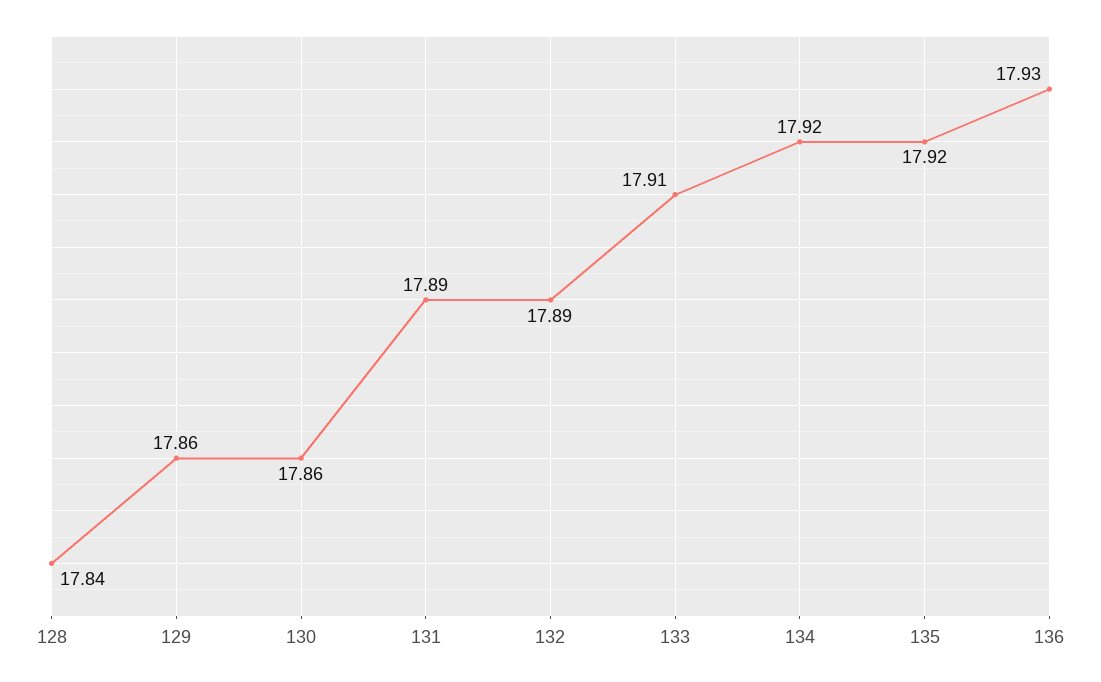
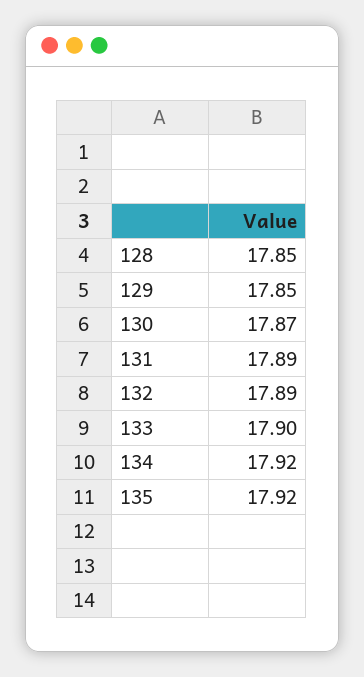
  {
-   "128": 17.84,
+   "128": 17.85,
-   "129": 17.86,
+   "129": 17.85,
-   "130": 17.86,
+   "130": 17.87,
    "131": 17.89,
    "132": 17.89,
-   "133": 17.91,
+   "133": 17.9,
    "134": 17.92,
-   "135": 17.92,
+   "135": 17.92
-   "136": 17.93
  }

